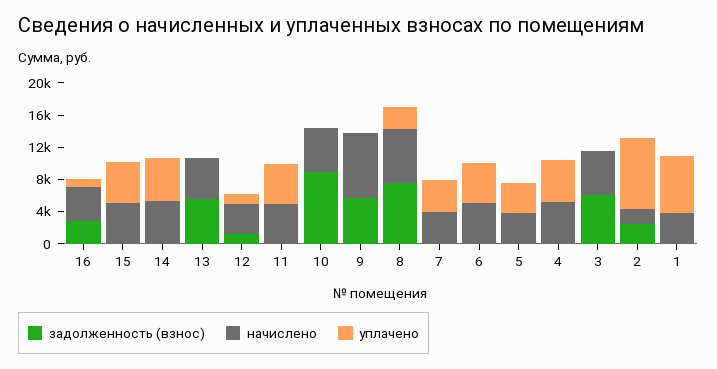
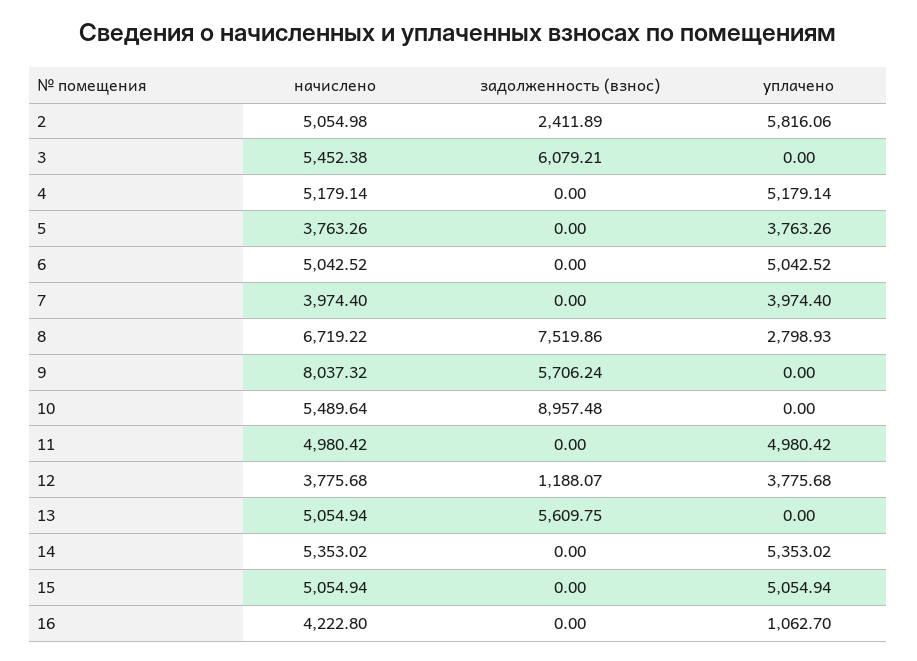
  {
    "задолженность (взнос)": {
-     "16": 3000,
+     "16": 0,
      "15": 0,
      "14": 0,
      "13": 5609.75,
      "12": 1188.07,
      "11": 0,
      "10": 8957.48,
      "9": 5706.24,
      "8": 7519.86,
      "7": 0,
      "6": 0,
      "5": 0,
      "4": 0,
      "3": 6079.21,
-     "2": 2411.89,
+     "2": 2411.89
-     "1": 0
    },
    "начислено": {
      "16": 4222.8,
      "15": 5054.94,
      "14": 5353.02,
      "13": 5054.94,
      "12": 3775.68,
      "11": 4980.42,
      "10": 5489.64,
      "9": 8037.32,
      "8": 6719.22,
      "7": 3974.4,
      "6": 5042.52,
      "5": 3763.26,
      "4": 5179.14,
      "3": 5452.38,
-     "2": 2000,
+     "2": 5054.98
-     "1": 4000
    },
    "уплачено": {
      "16": 1062.7,
      "15": 5054.94,
      "14": 5353.02,
      "13": 0,
-     "12": 1000,
+     "12": 3775.68,
      "11": 4980.42,
      "10": 0,
      "9": 0,
      "8": 2798.93,
      "7": 3974.4,
      "6": 5042.52,
      "5": 3763.26,
      "4": 5179.14,
      "3": 0,
-     "2": 9000,
+     "2": 5816.06
-     "1": 7000
    }
  }

